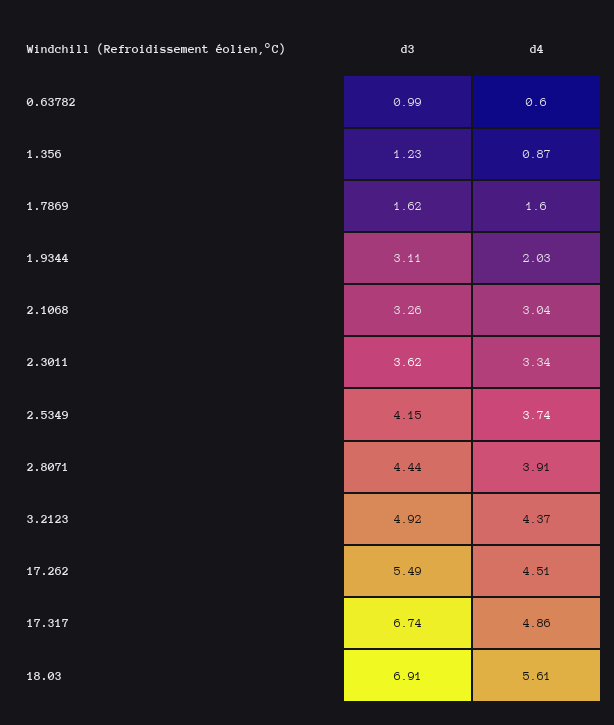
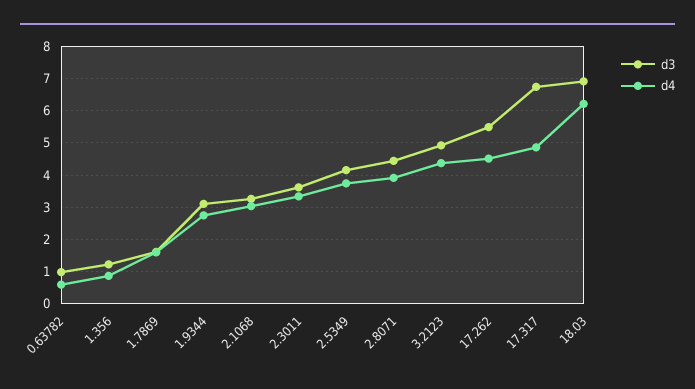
  {
    "d3": {
      "0.63782": 0.99,
      "1.356": 1.23,
      "1.7869": 1.62,
      "1.9344": 3.11,
      "2.1068": 3.26,
      "2.3011": 3.62,
      "2.5349": 4.15,
      "2.8071": 4.44,
      "3.2123": 4.92,
      "17.262": 5.49,
      "17.317": 6.74,
      "18.03": 6.91
    },
    "d4": {
      "0.63782": 0.6,
      "1.356": 0.87,
      "1.7869": 1.6,
-     "1.9344": 2.03,
+     "1.9344": 2.8,
      "2.1068": 3.04,
      "2.3011": 3.34,
      "2.5349": 3.74,
      "2.8071": 3.91,
      "3.2123": 4.37,
      "17.262": 4.51,
      "17.317": 4.86,
-     "18.03": 5.61
+     "18.03": 6.2
    }
  }

